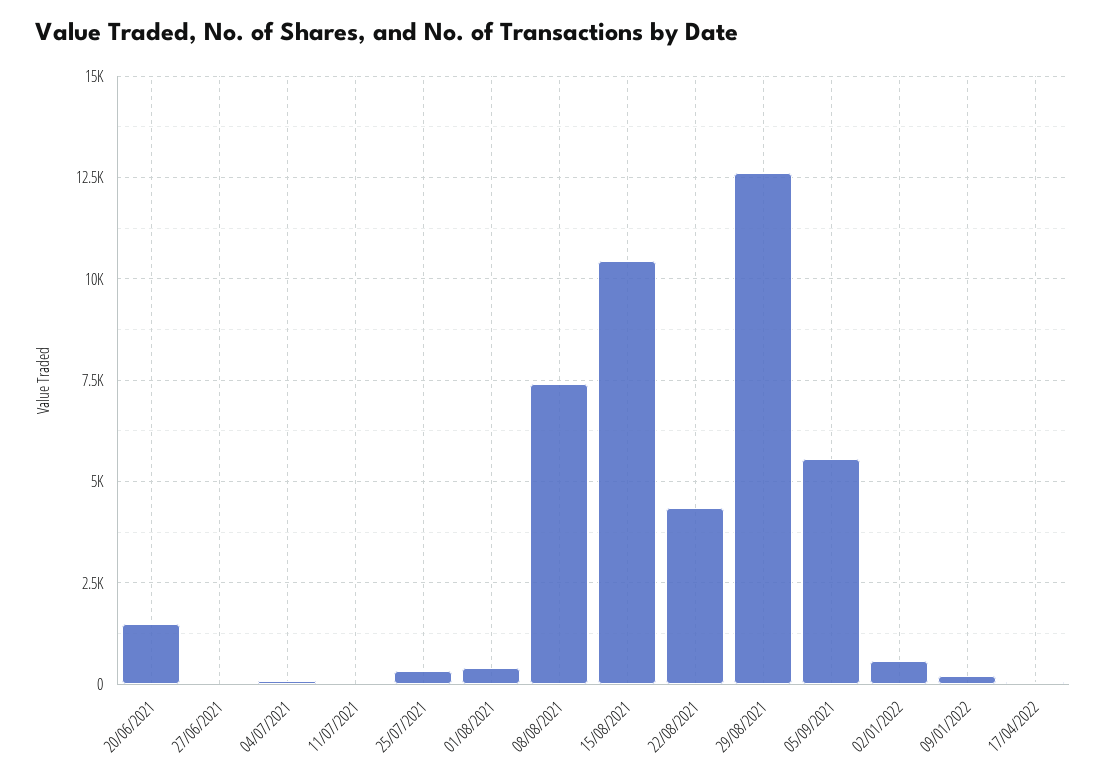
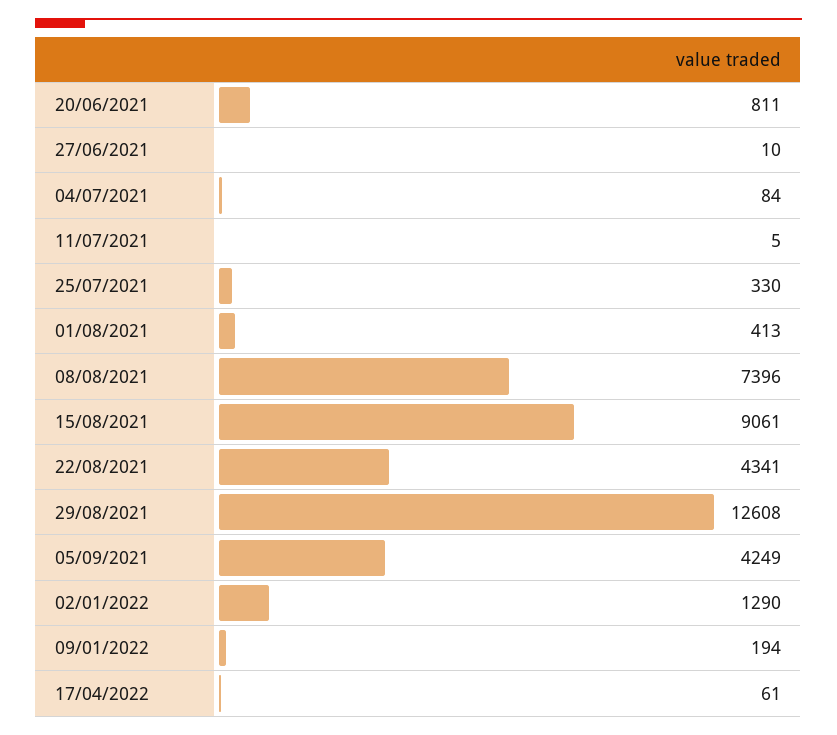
  {
-   "20/06/2021": 1500,
+   "20/06/2021": 811,
    "27/06/2021": 10,
    "04/07/2021": 84,
    "11/07/2021": 5,
    "25/07/2021": 330,
    "01/08/2021": 413,
    "08/08/2021": 7396,
-   "15/08/2021": 10500,
+   "15/08/2021": 9061,
    "22/08/2021": 4341,
    "29/08/2021": 12608,
-   "05/09/2021": 5500,
+   "05/09/2021": 4249,
-   "02/01/2022": 500,
+   "02/01/2022": 1290,
    "09/01/2022": 194,
    "17/04/2022": 61
  }

